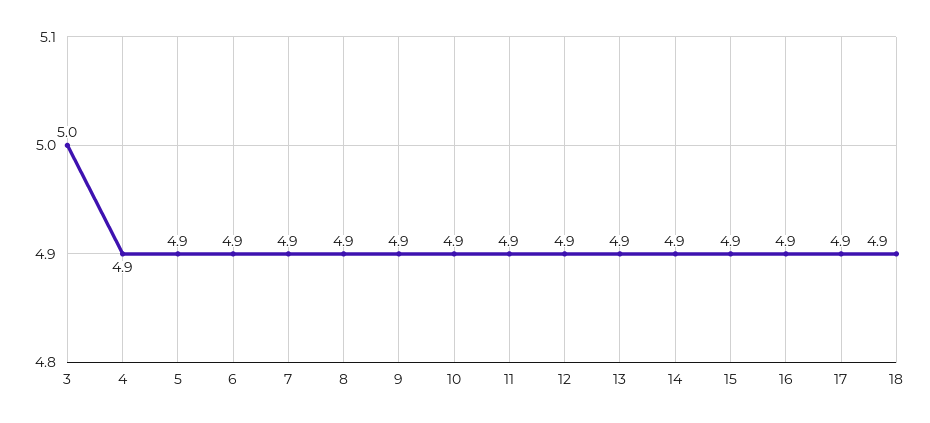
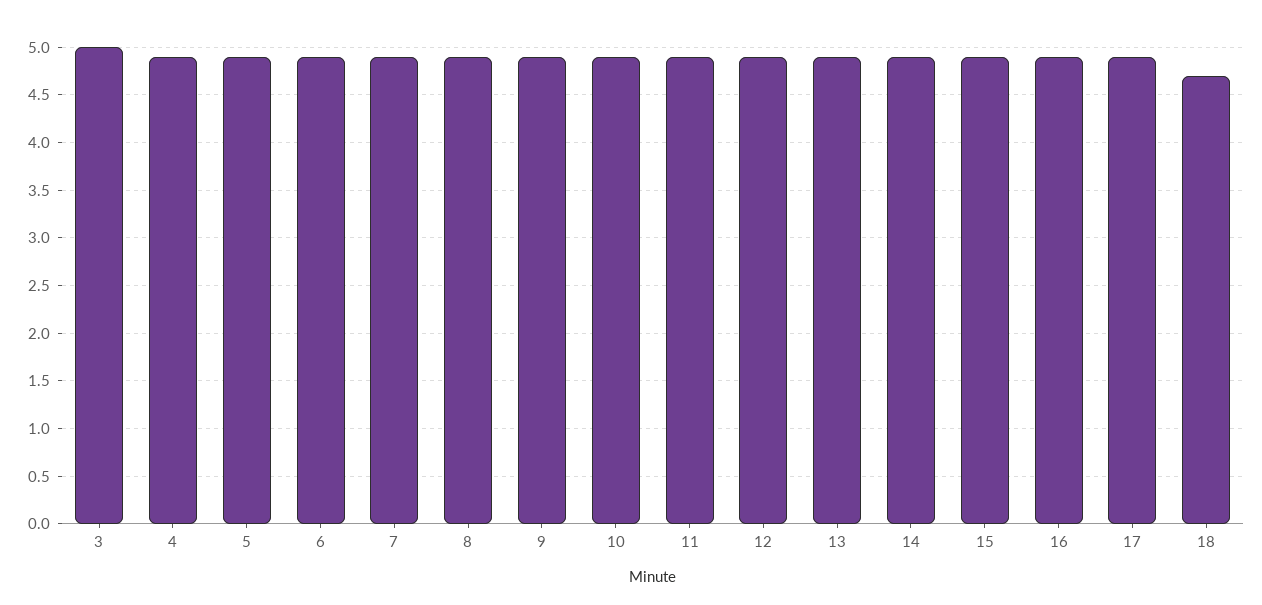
  {
    "3": 5,
    "4": 4.9,
    "5": 4.9,
    "6": 4.9,
    "7": 4.9,
    "8": 4.9,
    "9": 4.9,
    "10": 4.9,
    "11": 4.9,
    "12": 4.9,
    "13": 4.9,
    "14": 4.9,
    "15": 4.9,
    "16": 4.9,
    "17": 4.9,
-   "18": 4.9
+   "18": 4.7
  }

